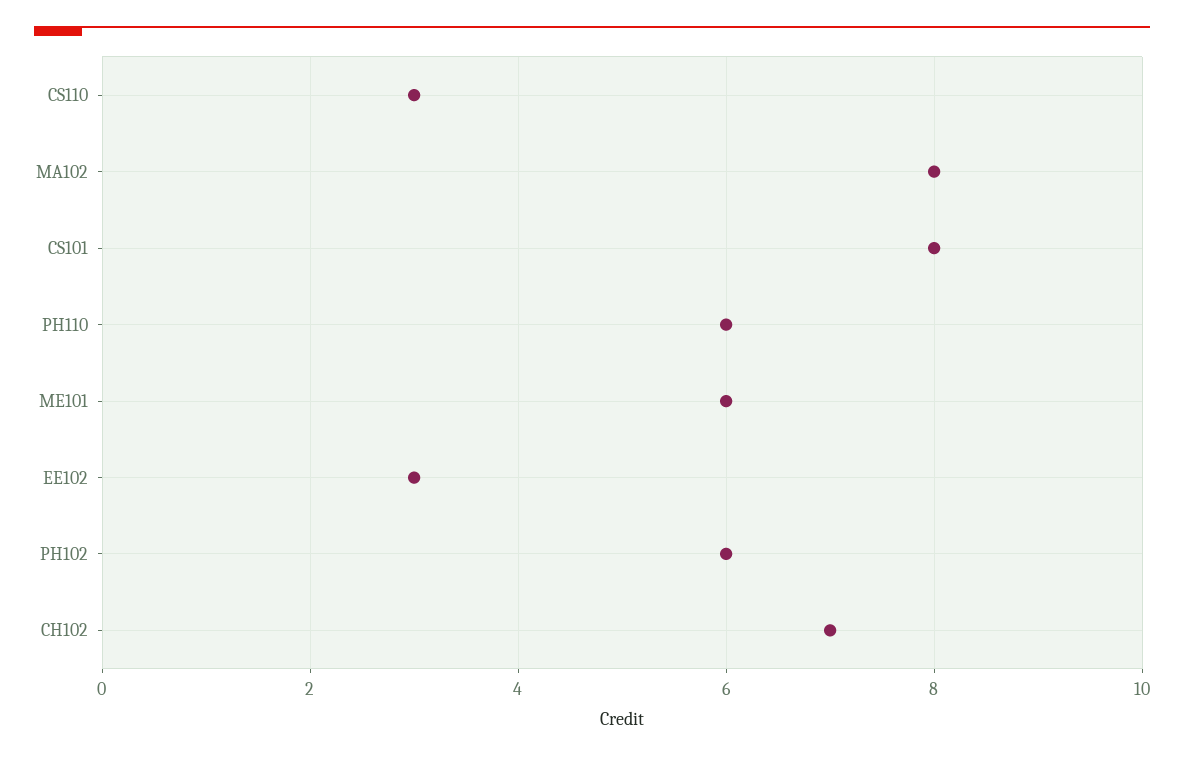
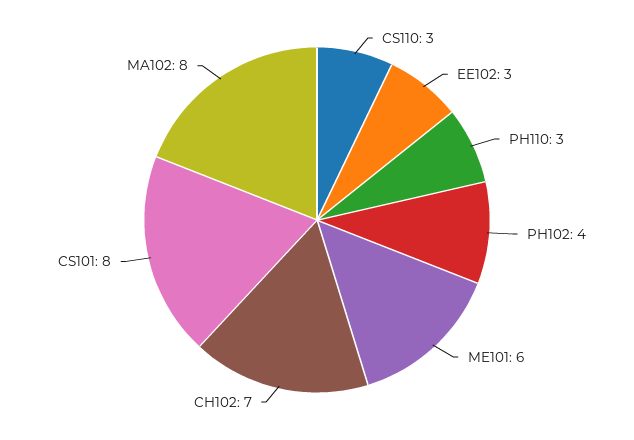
  {
    "CS110": 3,
    "MA102": 8,
    "CS101": 8,
-   "PH110": 6,
+   "PH110": 3,
    "ME101": 6,
    "EE102": 3,
-   "PH102": 6,
+   "PH102": 4,
    "CH102": 7
  }

